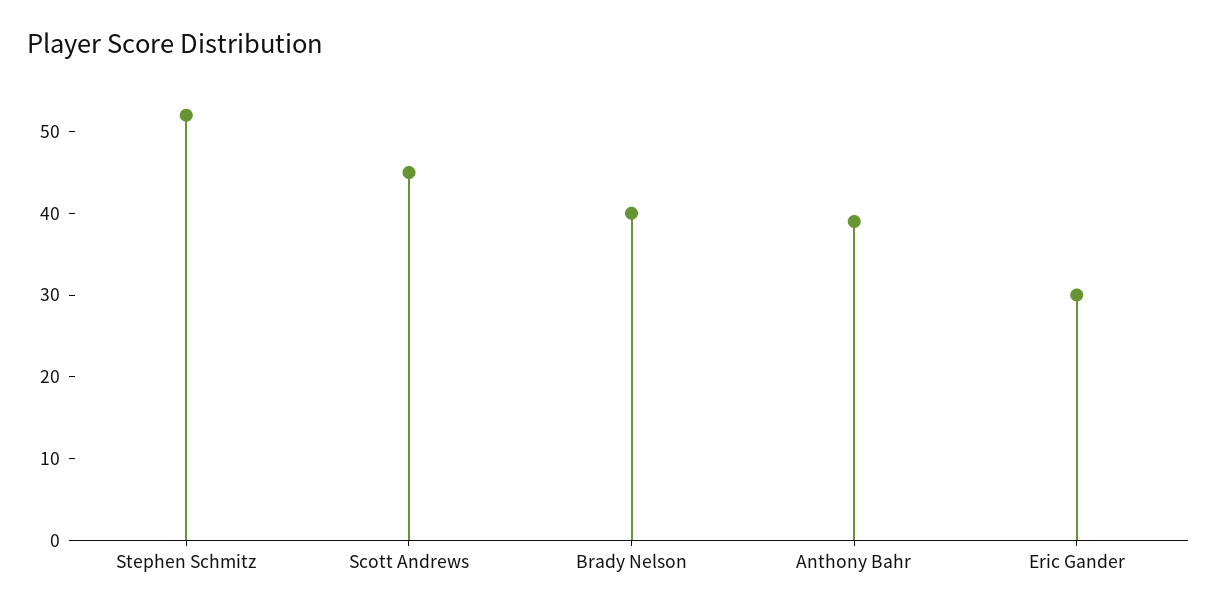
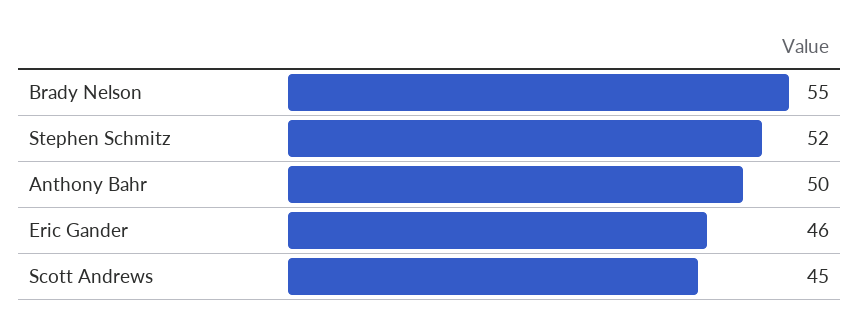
  {
    "Stephen Schmitz": 52,
    "Scott Andrews": 45,
-   "Brady Nelson": 40,
+   "Brady Nelson": 55,
-   "Anthony Bahr": 39,
+   "Anthony Bahr": 50,
-   "Eric Gander": 30
+   "Eric Gander": 46
  }

